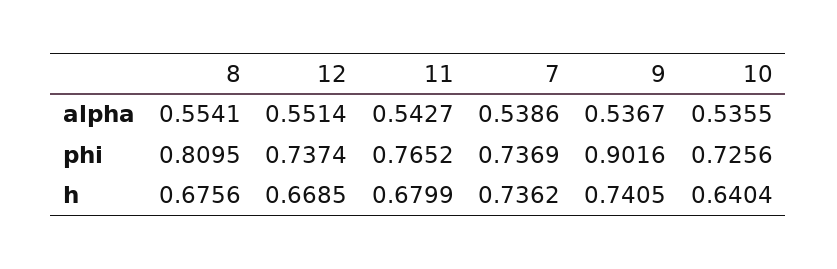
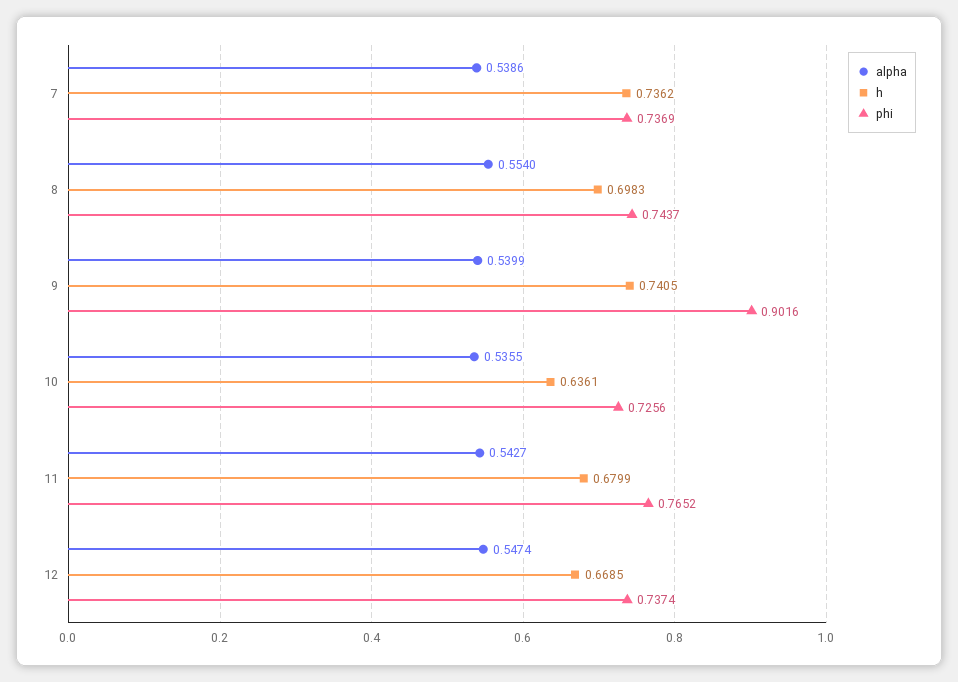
  {
    "alpha": {
-     "8": 0.5541,
+     "8": 0.554,
-     "12": 0.5514,
+     "12": 0.5474,
      "11": 0.5427,
      "7": 0.5386,
-     "9": 0.5367,
+     "9": 0.5399,
      "10": 0.5355
    },
    "phi": {
-     "8": 0.8095,
+     "8": 0.7437,
      "12": 0.7374,
      "11": 0.7652,
      "7": 0.7369,
      "9": 0.9016,
      "10": 0.7256
    },
    "h": {
-     "8": 0.6756,
+     "8": 0.6983,
      "12": 0.6685,
      "11": 0.6799,
      "7": 0.7362,
      "9": 0.7405,
-     "10": 0.6404
+     "10": 0.6361
    }
  }

